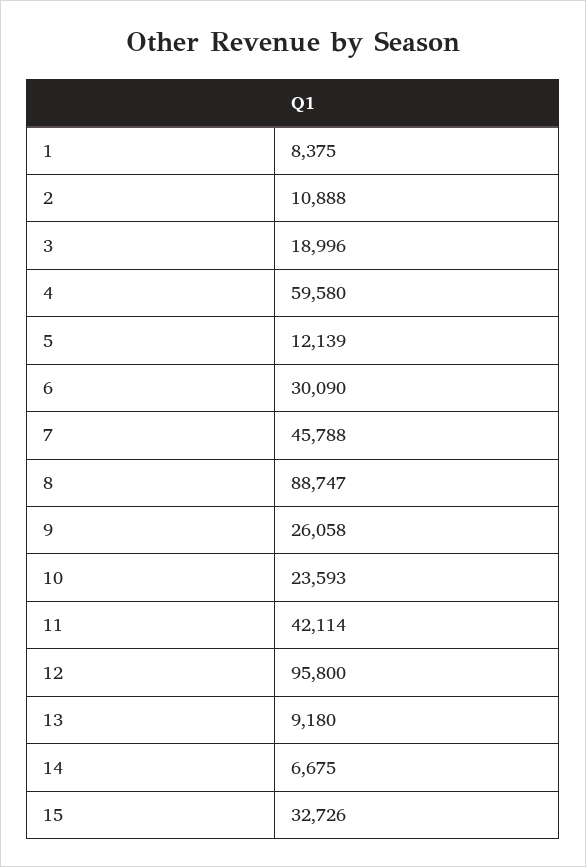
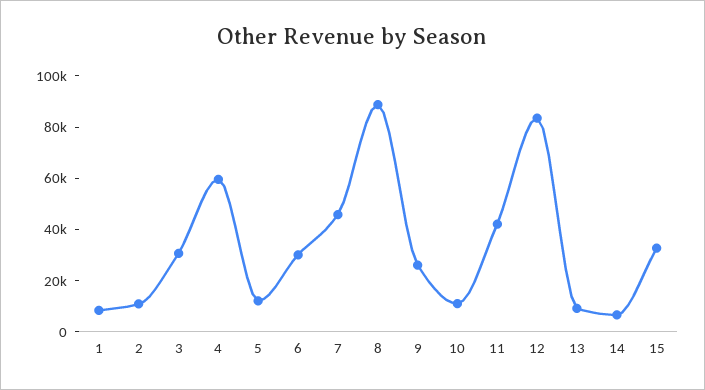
  {
    "1": 8375,
    "2": 10888,
-   "3": 18996,
+   "3": 30000,
    "4": 59580,
    "5": 12139,
    "6": 30090,
    "7": 45788,
    "8": 88747,
    "9": 26058,
-   "10": 23593,
+   "10": 10000,
    "11": 42114,
-   "12": 95800,
+   "12": 85000,
    "13": 9180,
    "14": 6675,
    "15": 32726
  }

